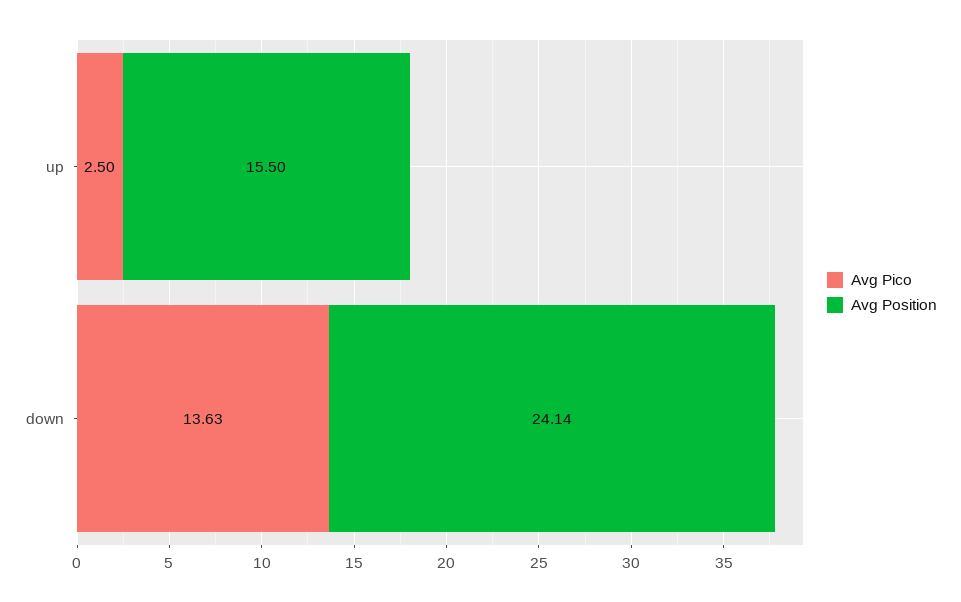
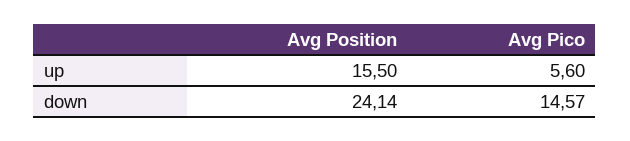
  {
    "Avg Pico": {
-     "up": 2.5,
+     "up": 5.6,
-     "down": 13.63
+     "down": 14.57
    },
    "Avg Position": {
      "up": 15.5,
      "down": 24.14
    }
  }

